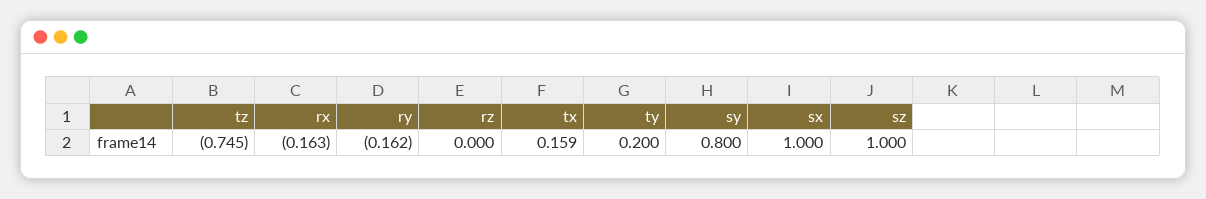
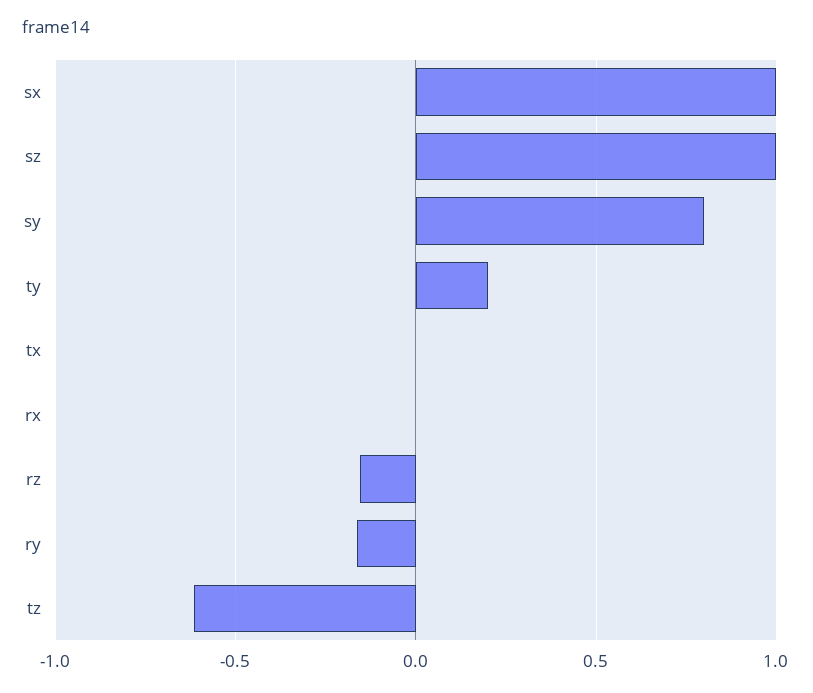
  {
-   "tz": -0.745,
+   "tz": -0.6,
-   "rx": -0.163,
+   "rx": 0,
    "ry": -0.162,
-   "rz": 0,
+   "rz": -0.15,
-   "tx": 0.159,
+   "tx": 0,
    "ty": 0.2,
    "sy": 0.8,
    "sx": 1,
    "sz": 1
  }

